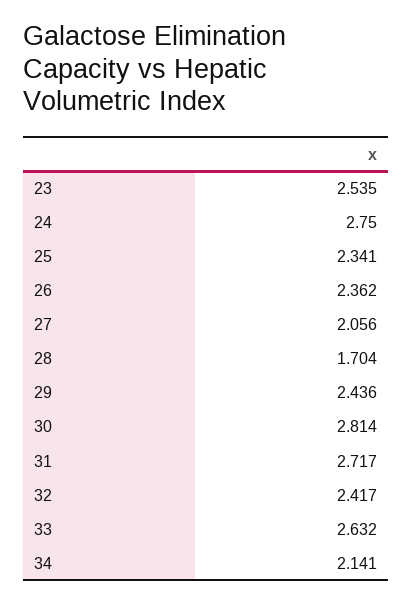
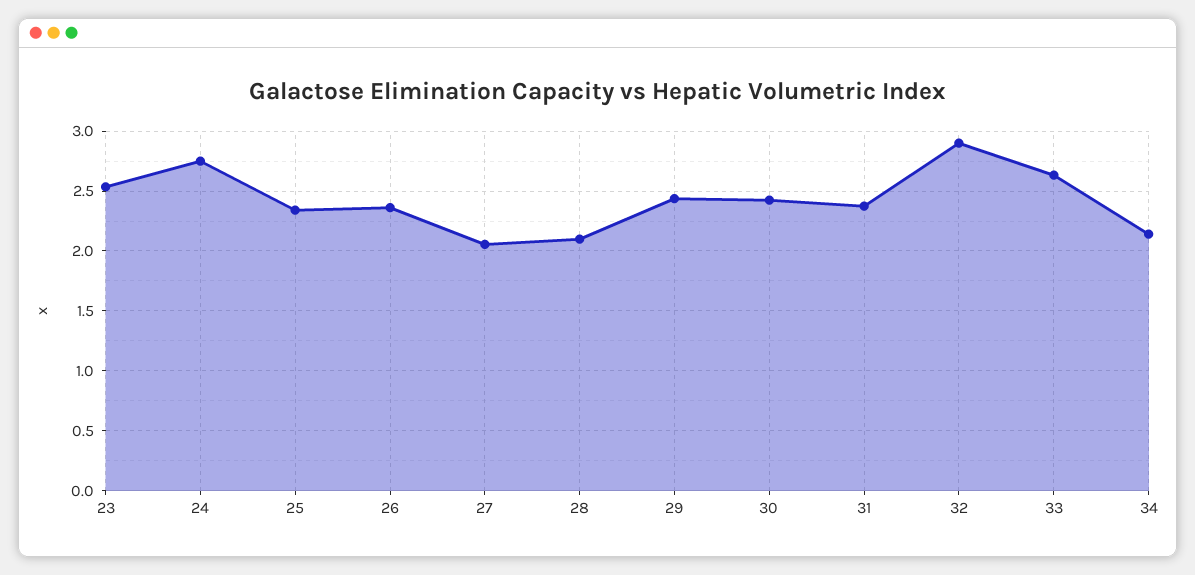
  {
    "23": 2.535,
    "24": 2.75,
    "25": 2.341,
    "26": 2.362,
    "27": 2.056,
-   "28": 1.704,
+   "28": 2.1,
    "29": 2.436,
-   "30": 2.814,
+   "30": 2.4,
-   "31": 2.717,
+   "31": 2.4,
-   "32": 2.417,
+   "32": 2.9,
    "33": 2.632,
    "34": 2.141
  }

